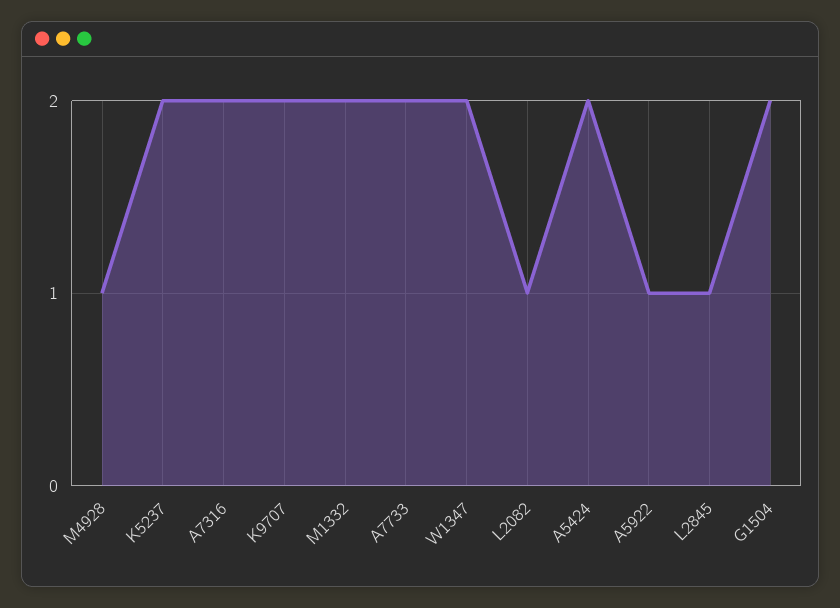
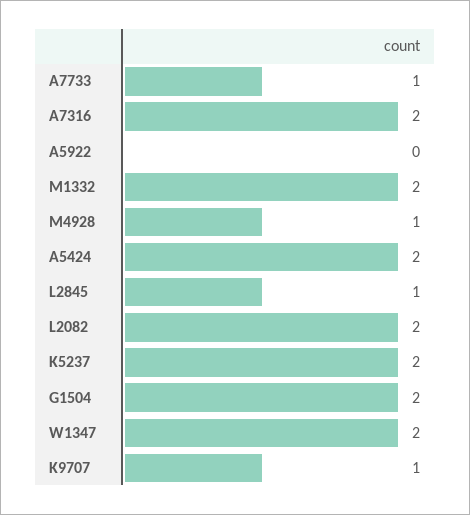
  {
    "M4928": 1,
    "K5237": 2,
    "A7316": 2,
-   "K9707": 2,
+   "K9707": 1,
    "M1332": 2,
-   "A7733": 2,
+   "A7733": 1,
    "W1347": 2,
-   "L2082": 1,
+   "L2082": 2,
    "A5424": 2,
-   "A5922": 1,
+   "A5922": 0,
    "L2845": 1,
    "G1504": 2
  }

